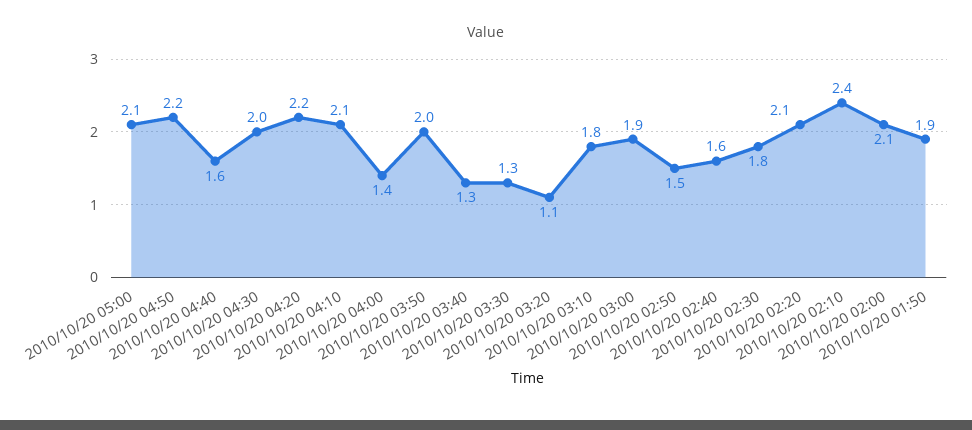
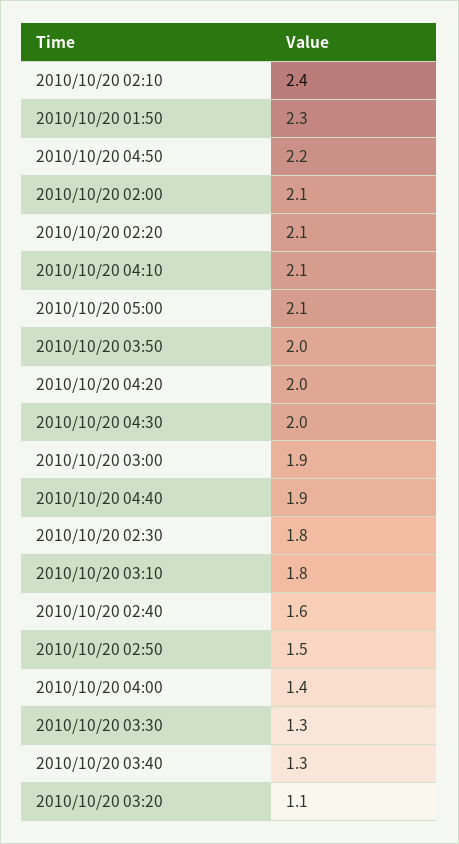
  {
    "2010/10/20 05:00": 2.1,
    "2010/10/20 04:50": 2.2,
-   "2010/10/20 04:40": 1.6,
+   "2010/10/20 04:40": 1.9,
    "2010/10/20 04:30": 2,
-   "2010/10/20 04:20": 2.2,
+   "2010/10/20 04:20": 2,
    "2010/10/20 04:10": 2.1,
    "2010/10/20 04:00": 1.4,
    "2010/10/20 03:50": 2,
    "2010/10/20 03:40": 1.3,
    "2010/10/20 03:30": 1.3,
    "2010/10/20 03:20": 1.1,
    "2010/10/20 03:10": 1.8,
    "2010/10/20 03:00": 1.9,
    "2010/10/20 02:50": 1.5,
    "2010/10/20 02:40": 1.6,
    "2010/10/20 02:30": 1.8,
    "2010/10/20 02:20": 2.1,
    "2010/10/20 02:10": 2.4,
    "2010/10/20 02:00": 2.1,
-   "2010/10/20 01:50": 1.9
+   "2010/10/20 01:50": 2.3
  }

